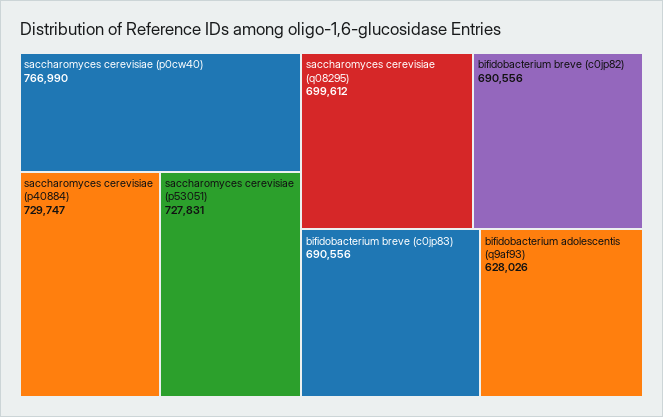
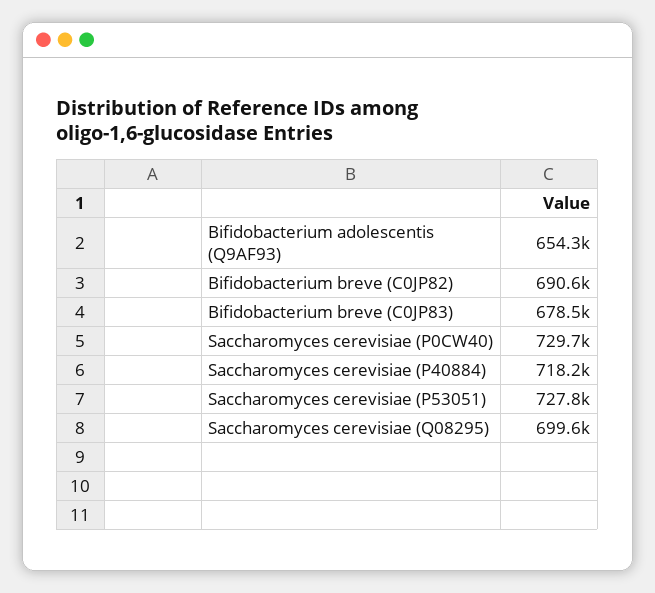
  {
-   "saccharomyces cerevisiae (p0cw40)": 766990,
+   "saccharomyces cerevisiae (p0cw40)": 729700,
-   "saccharomyces cerevisiae (p40884)": 729747,
+   "saccharomyces cerevisiae (p40884)": 718200,
    "saccharomyces cerevisiae (p53051)": 727831,
    "saccharomyces cerevisiae (q08295)": 699612,
    "bifidobacterium breve (c0jp82)": 690556,
-   "bifidobacterium breve (c0jp83)": 690556,
+   "bifidobacterium breve (c0jp83)": 678500,
-   "bifidobacterium adolescentis (q9af93)": 628026
+   "bifidobacterium adolescentis (q9af93)": 654300
  }

